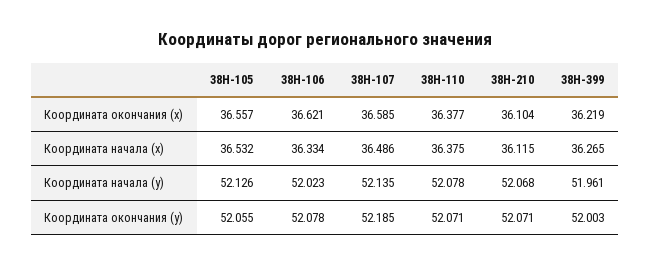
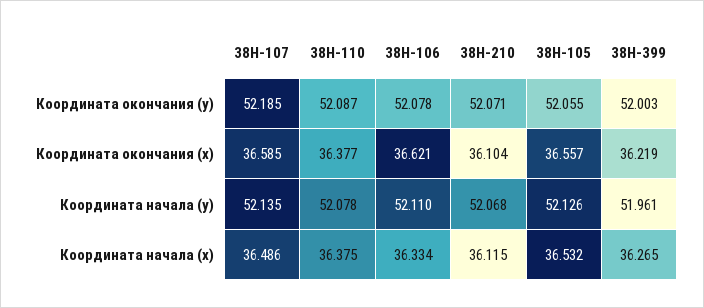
  {
    "38Н-105": {
      "Координата окончания (x)": 36.557,
      "Координата начала (x)": 36.532,
      "Координата начала (y)": 52.126,
      "Координата окончания (y)": 52.055
    },
    "38Н-106": {
      "Координата окончания (x)": 36.621,
      "Координата начала (x)": 36.334,
-     "Координата начала (y)": 52.023,
+     "Координата начала (y)": 52.11,
      "Координата окончания (y)": 52.078
    },
    "38Н-107": {
      "Координата окончания (x)": 36.585,
      "Координата начала (x)": 36.486,
      "Координата начала (y)": 52.135,
      "Координата окончания (y)": 52.185
    },
    "38Н-110": {
      "Координата окончания (x)": 36.377,
      "Координата начала (x)": 36.375,
      "Координата начала (y)": 52.078,
-     "Координата окончания (y)": 52.071
+     "Координата окончания (y)": 52.087
    },
    "38Н-210": {
      "Координата окончания (x)": 36.104,
      "Координата начала (x)": 36.115,
      "Координата начала (y)": 52.068,
      "Координата окончания (y)": 52.071
    },
    "38Н-399": {
      "Координата окончания (x)": 36.219,
      "Координата начала (x)": 36.265,
      "Координата начала (y)": 51.961,
      "Координата окончания (y)": 52.003
    }
  }

